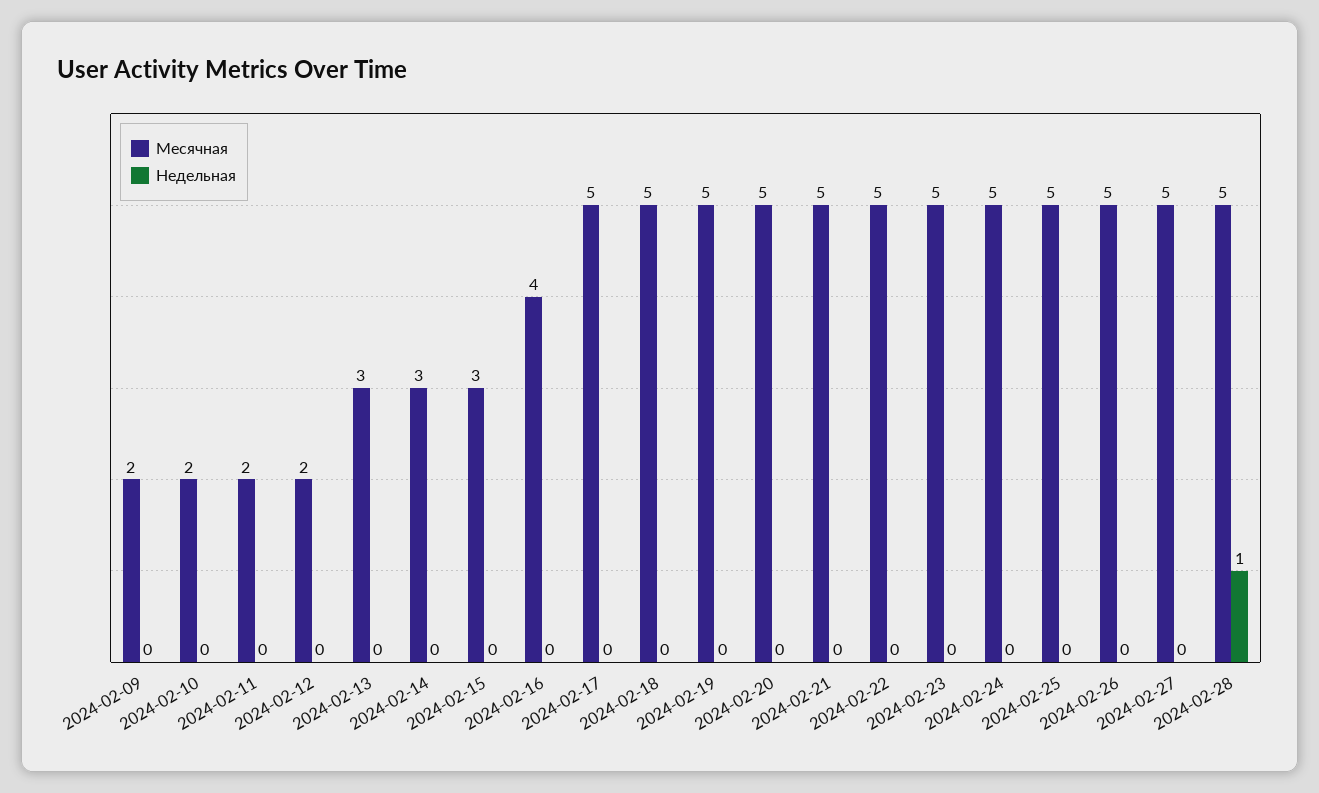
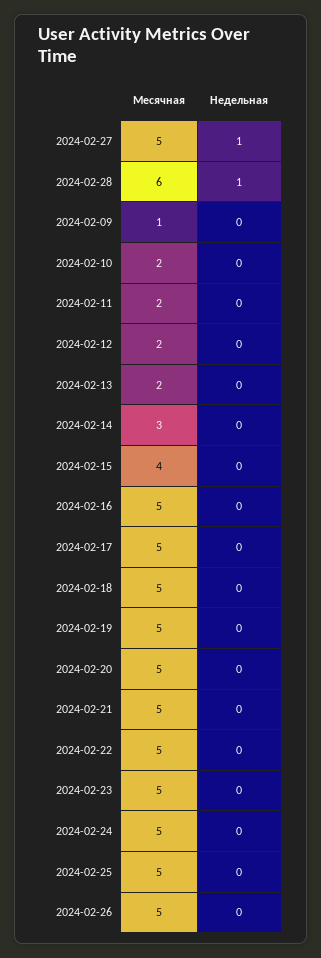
  {
    "Месячная": {
-     "2024-02-09": 2,
+     "2024-02-09": 1,
      "2024-02-10": 2,
      "2024-02-11": 2,
      "2024-02-12": 2,
-     "2024-02-13": 3,
+     "2024-02-13": 2,
      "2024-02-14": 3,
-     "2024-02-15": 3,
+     "2024-02-15": 4,
-     "2024-02-16": 4,
+     "2024-02-16": 5,
      "2024-02-17": 5,
      "2024-02-18": 5,
      "2024-02-19": 5,
      "2024-02-20": 5,
      "2024-02-21": 5,
      "2024-02-22": 5,
      "2024-02-23": 5,
      "2024-02-24": 5,
      "2024-02-25": 5,
      "2024-02-26": 5,
      "2024-02-27": 5,
-     "2024-02-28": 5
+     "2024-02-28": 6
    },
    "Недельная": {
      "2024-02-09": 0,
      "2024-02-10": 0,
      "2024-02-11": 0,
      "2024-02-12": 0,
      "2024-02-13": 0,
      "2024-02-14": 0,
      "2024-02-15": 0,
      "2024-02-16": 0,
      "2024-02-17": 0,
      "2024-02-18": 0,
      "2024-02-19": 0,
      "2024-02-20": 0,
      "2024-02-21": 0,
      "2024-02-22": 0,
      "2024-02-23": 0,
      "2024-02-24": 0,
      "2024-02-25": 0,
      "2024-02-26": 0,
-     "2024-02-27": 0,
+     "2024-02-27": 1,
      "2024-02-28": 1
    }
  }

